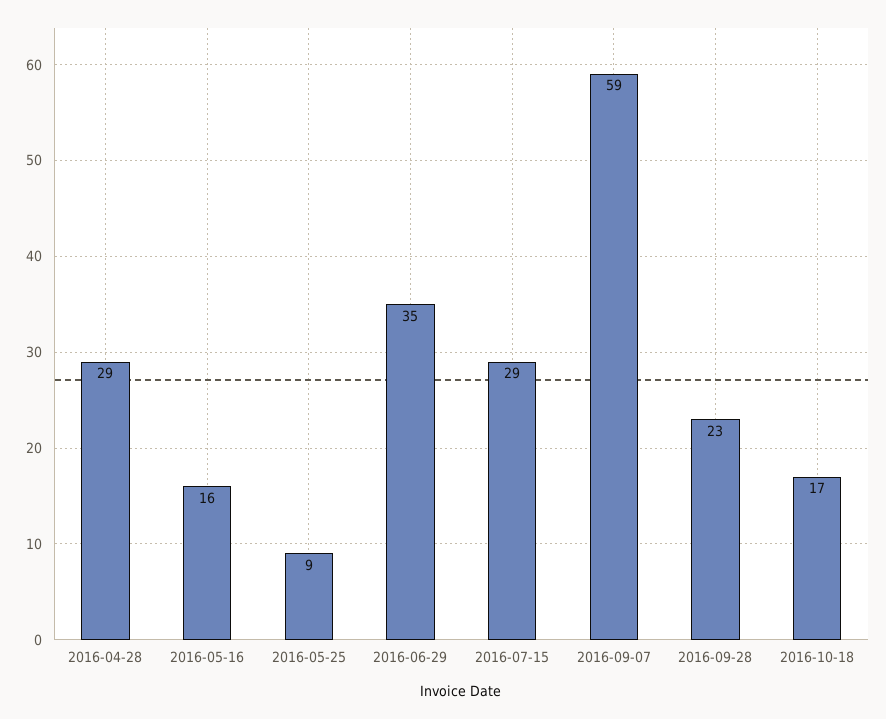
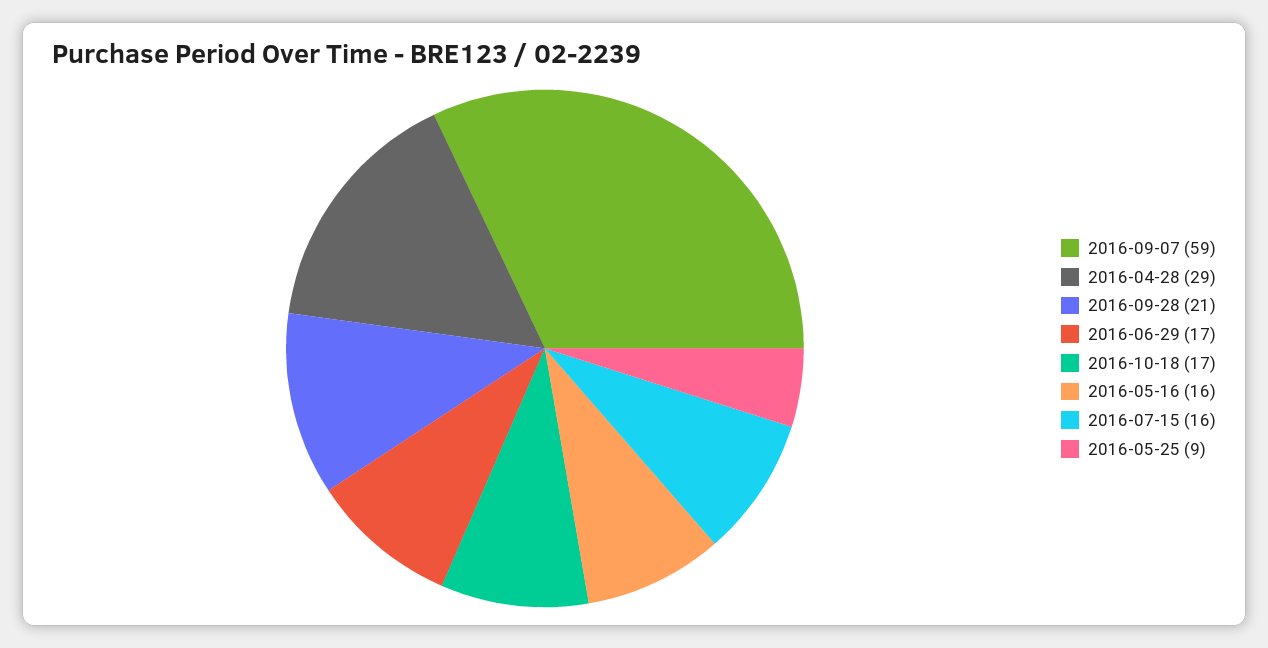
  {
    "2016-04-28": 29,
    "2016-05-16": 16,
    "2016-05-25": 9,
-   "2016-06-29": 35,
+   "2016-06-29": 17,
-   "2016-07-15": 29,
+   "2016-07-15": 16,
    "2016-09-07": 59,
-   "2016-09-28": 23,
+   "2016-09-28": 21,
    "2016-10-18": 17
  }

